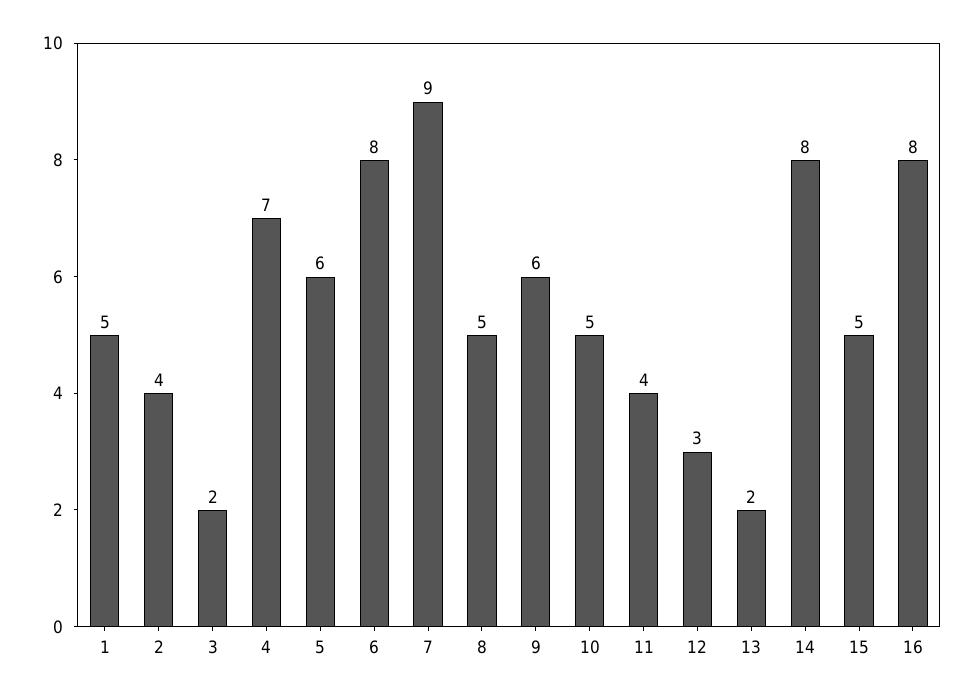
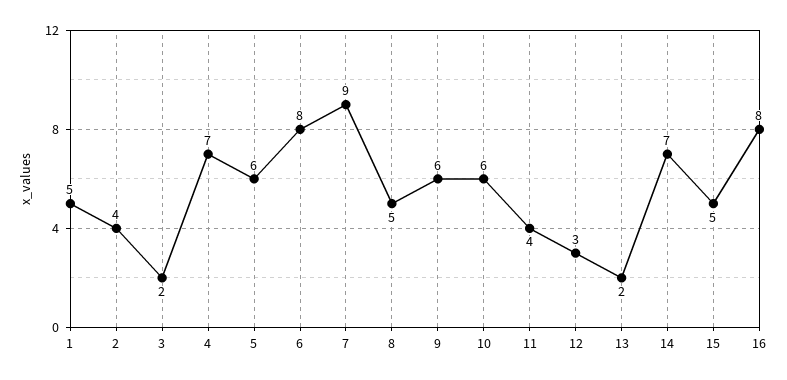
  {
    "1": 5,
    "2": 4,
    "3": 2,
    "4": 7,
    "5": 6,
    "6": 8,
    "7": 9,
    "8": 5,
    "9": 6,
-   "10": 5,
+   "10": 6,
    "11": 4,
    "12": 3,
    "13": 2,
-   "14": 8,
+   "14": 7,
    "15": 5,
    "16": 8
  }

